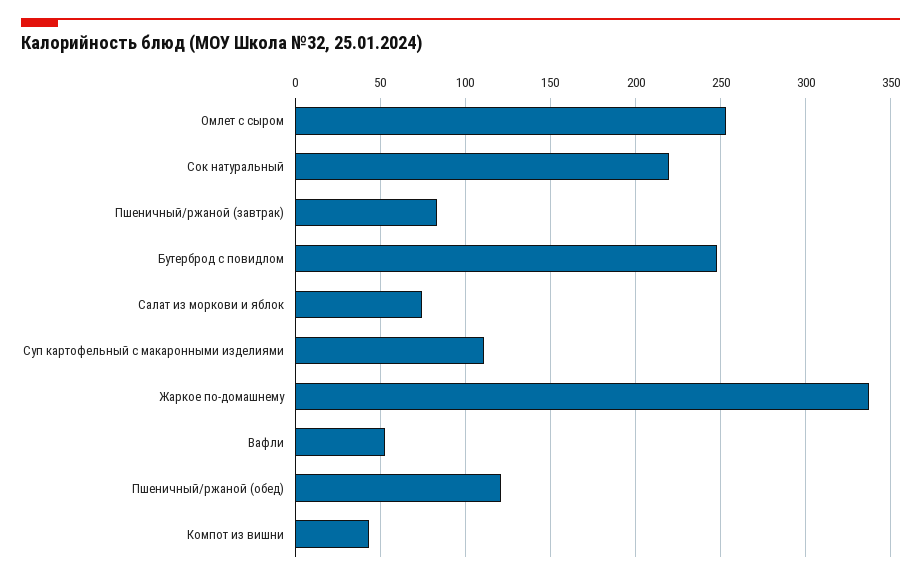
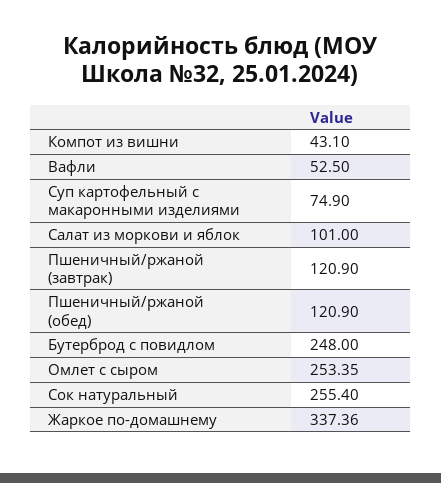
  {
    "Омлет с сыром": 253.35,
-   "Сок натуральный": 220,
+   "Сок натуральный": 255.4,
-   "Пшеничный/ржаной (завтрак)": 85,
+   "Пшеничный/ржаной (завтрак)": 120.9,
    "Бутерброд с повидлом": 248,
-   "Салат из моркови и яблок": 75,
+   "Салат из моркови и яблок": 101,
-   "Суп картофельный с макаронными изделиями": 110,
+   "Суп картофельный с макаронными изделиями": 74.9,
    "Жаркое по-домашнему": 337.36,
    "Вафли": 52.5,
    "Пшеничный/ржаной (обед)": 120.9,
    "Компот из вишни": 43.1
  }

